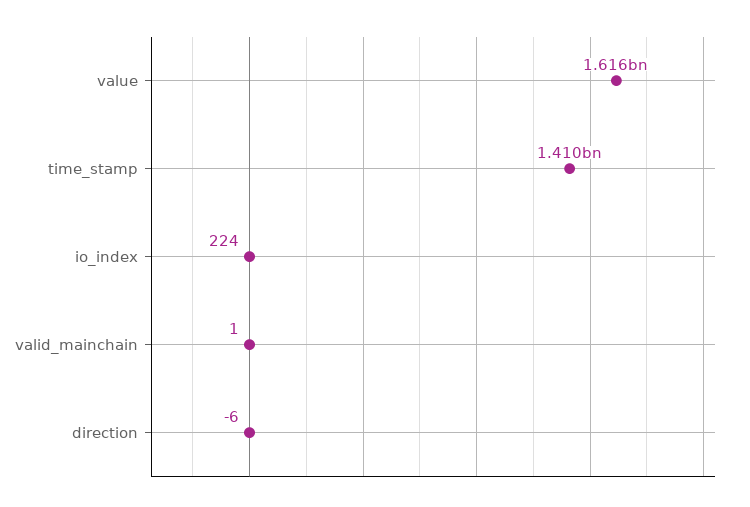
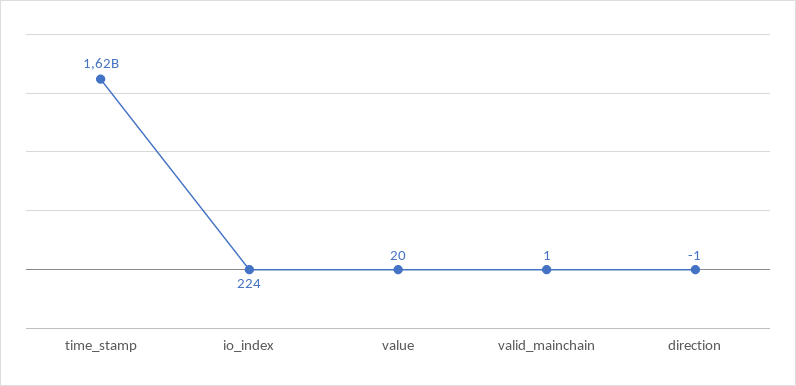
  {
-   "value": 1616000000,
+   "value": 20,
-   "time_stamp": 1410000000,
+   "time_stamp": 1620000000,
    "io_index": 224,
    "valid_mainchain": 1,
-   "direction": -6
+   "direction": -1
  }

